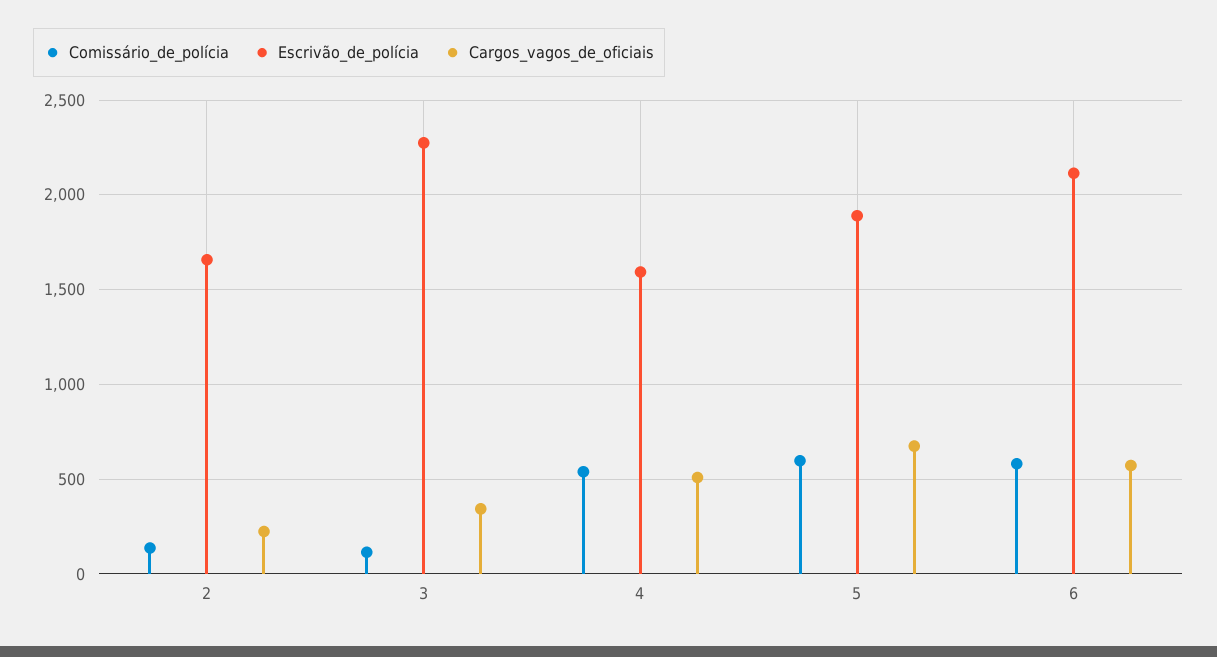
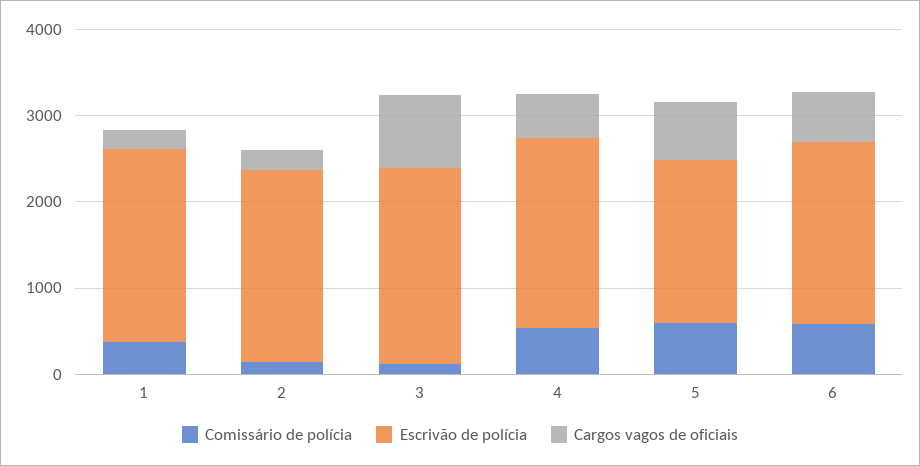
  {
    "Comissário_de_polícia": {
      "2": 150,
      "3": 100,
      "4": 550,
      "5": 600,
-     "6": 600
+     "6": 600,
+     "1": 400
    },
    "Escrivão_de_polícia": {
-     "2": 1650,
+     "2": 2200,
      "3": 2250,
-     "4": 1600,
+     "4": 2200,
      "5": 1900,
-     "6": 2100
+     "6": 2100,
+     "1": 2200
    },
    "Cargos_vagos_de_oficiais": {
      "2": 200,
-     "3": 350,
+     "3": 800,
      "4": 500,
      "5": 650,
-     "6": 550
+     "6": 550,
+     "1": 200
    }
  }

